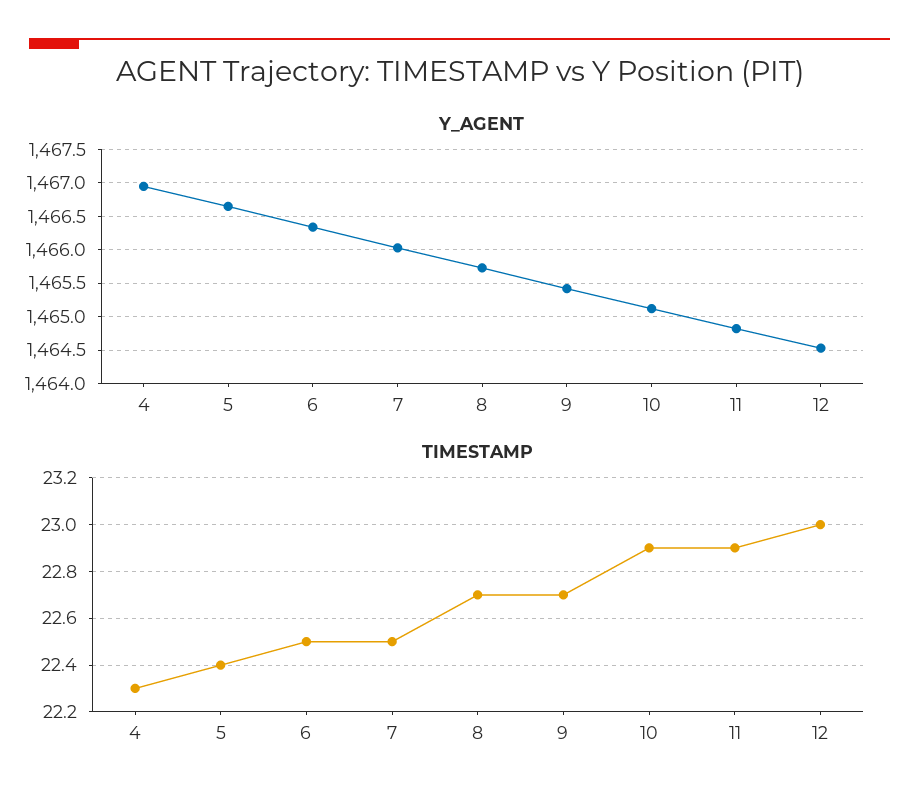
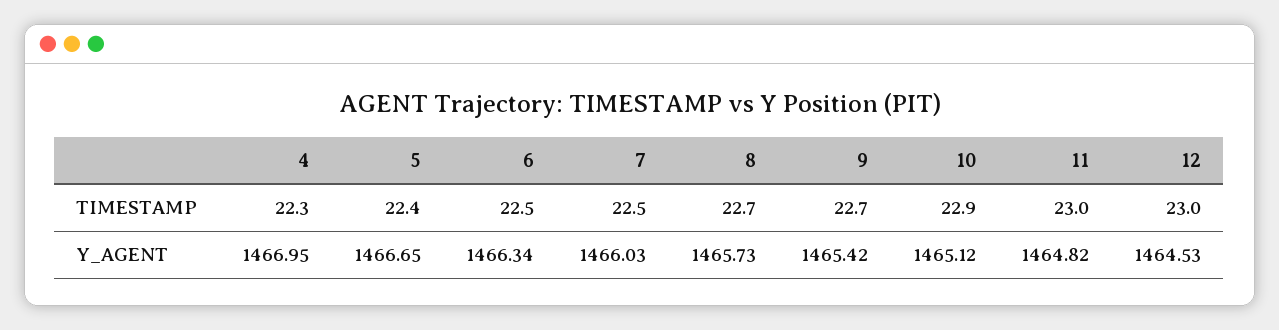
  {
    "Y_AGENT": {
      "4": 1466.95,
      "5": 1466.65,
      "6": 1466.34,
      "7": 1466.03,
      "8": 1465.73,
      "9": 1465.42,
      "10": 1465.12,
      "11": 1464.82,
      "12": 1464.53
    },
    "TIMESTAMP": {
      "4": 22.3,
      "5": 22.4,
      "6": 22.5,
      "7": 22.5,
      "8": 22.7,
      "9": 22.7,
      "10": 22.9,
-     "11": 22.9,
+     "11": 23,
      "12": 23
    }
  }

